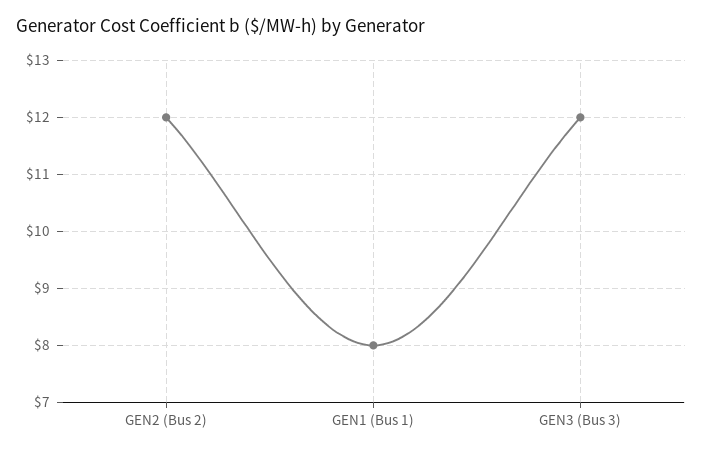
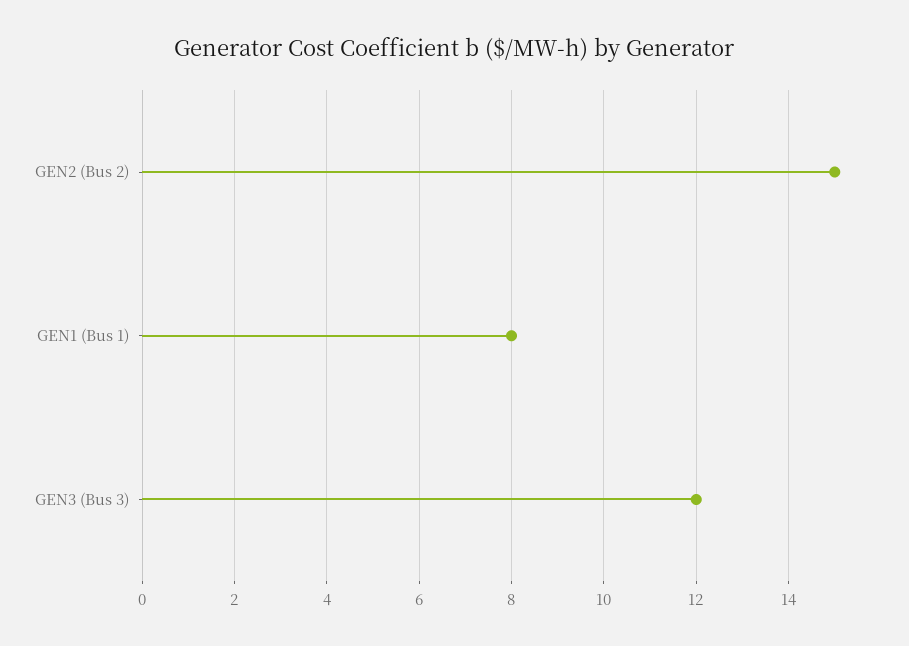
  {
-   "GEN2 (Bus 2)": 12,
+   "GEN2 (Bus 2)": 15,
    "GEN1 (Bus 1)": 8,
    "GEN3 (Bus 3)": 12
  }

